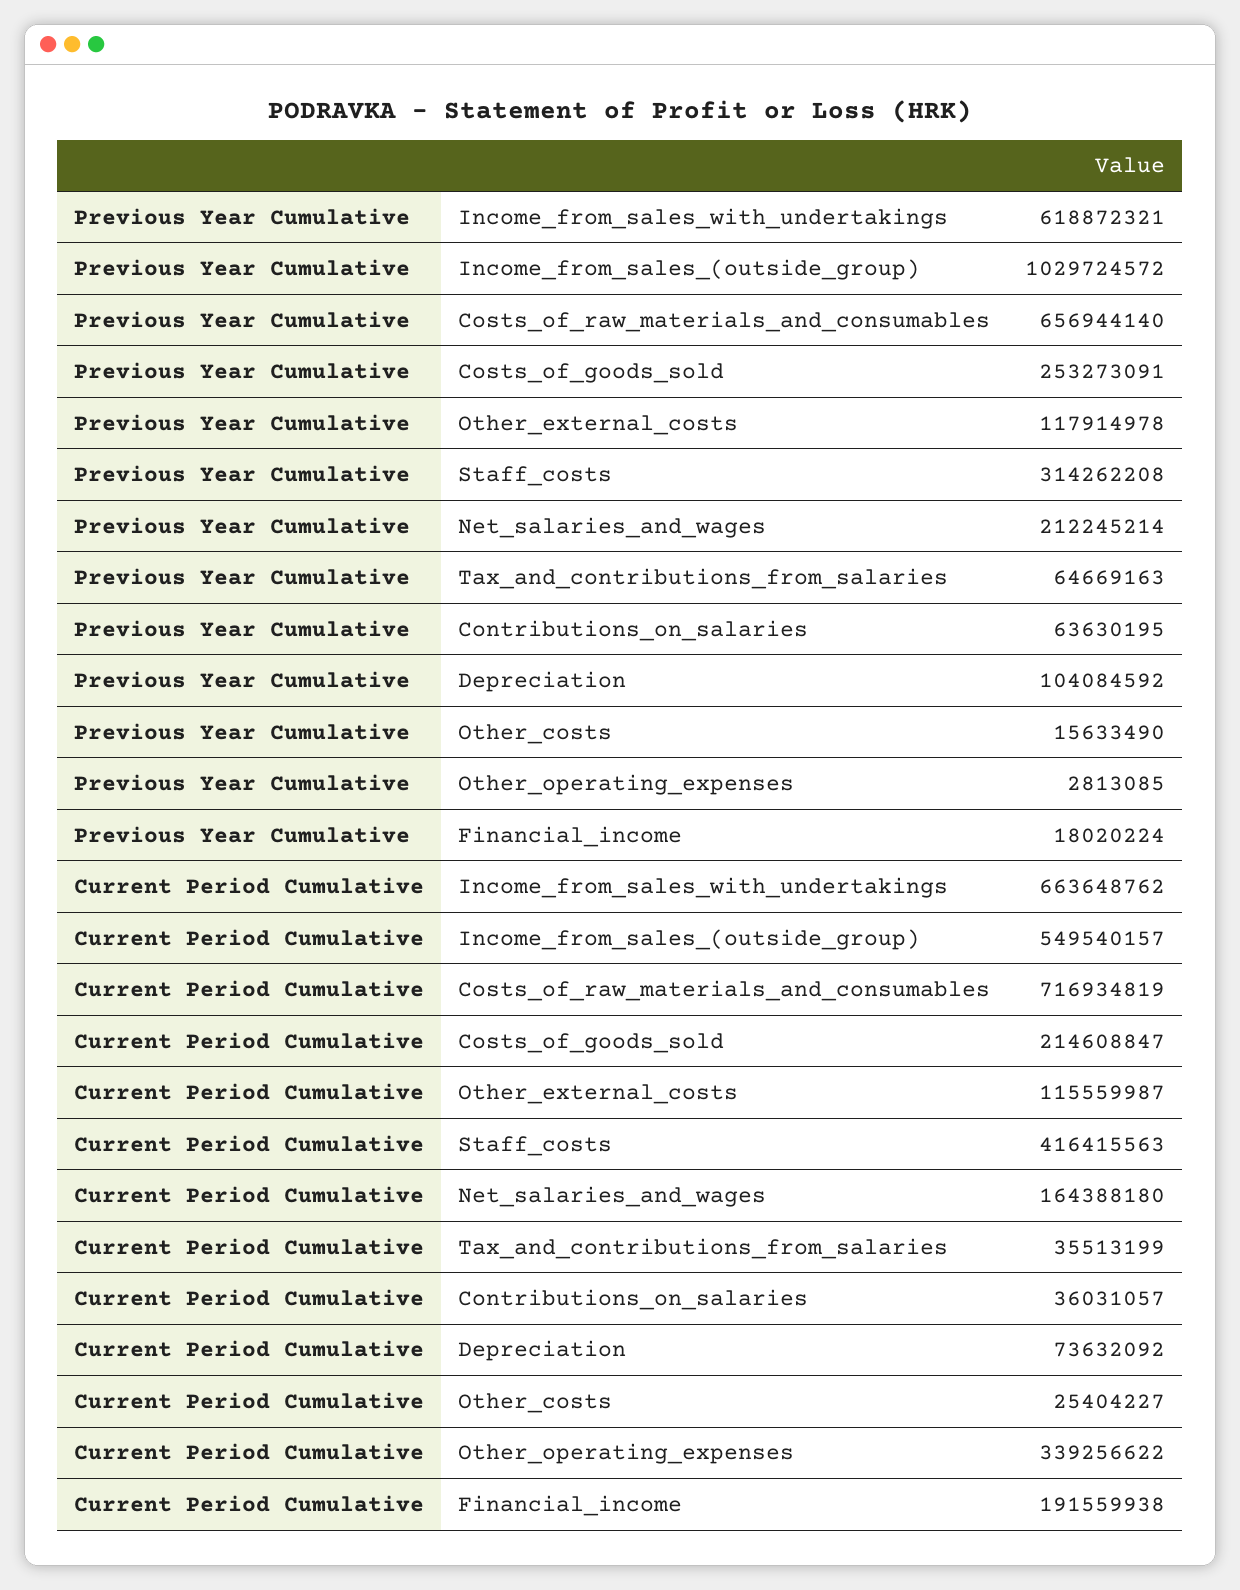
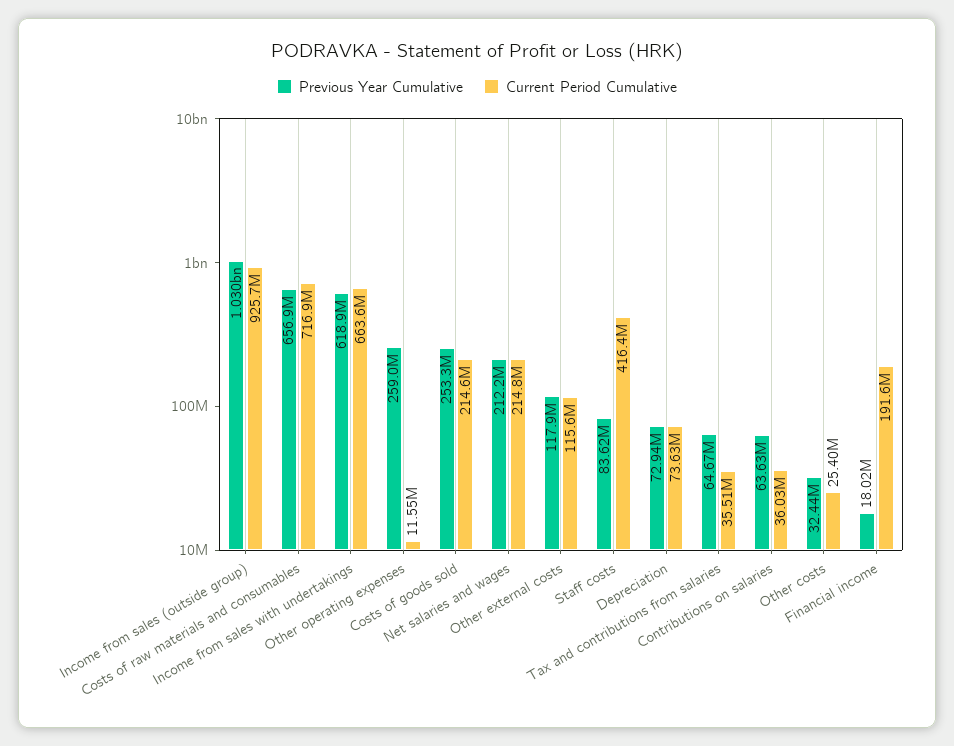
  {
    "Previous Year Cumulative": {
      "Income_from_sales_with_undertakings": 618872321,
      "Income_from_sales_(outside_group)": 1029724572,
      "Costs_of_raw_materials_and_consumables": 656944140,
      "Costs_of_goods_sold": 253273091,
      "Other_external_costs": 117914978,
-     "Staff_costs": 314262208,
+     "Staff_costs": 83620000,
      "Net_salaries_and_wages": 212245214,
      "Tax_and_contributions_from_salaries": 64669163,
      "Contributions_on_salaries": 63630195,
-     "Depreciation": 104084592,
+     "Depreciation": 72940000,
-     "Other_costs": 15633490,
+     "Other_costs": 32440000,
-     "Other_operating_expenses": 2813085,
+     "Other_operating_expenses": 259000000,
      "Financial_income": 18020224
    },
    "Current Period Cumulative": {
      "Income_from_sales_with_undertakings": 663648762,
-     "Income_from_sales_(outside_group)": 549540157,
+     "Income_from_sales_(outside_group)": 925700000,
      "Costs_of_raw_materials_and_consumables": 716934819,
      "Costs_of_goods_sold": 214608847,
      "Other_external_costs": 115559987,
      "Staff_costs": 416415563,
-     "Net_salaries_and_wages": 164388180,
+     "Net_salaries_and_wages": 214800000,
      "Tax_and_contributions_from_salaries": 35513199,
      "Contributions_on_salaries": 36031057,
      "Depreciation": 73632092,
      "Other_costs": 25404227,
-     "Other_operating_expenses": 339256622,
+     "Other_operating_expenses": 11550000,
      "Financial_income": 191559938
    }
  }

